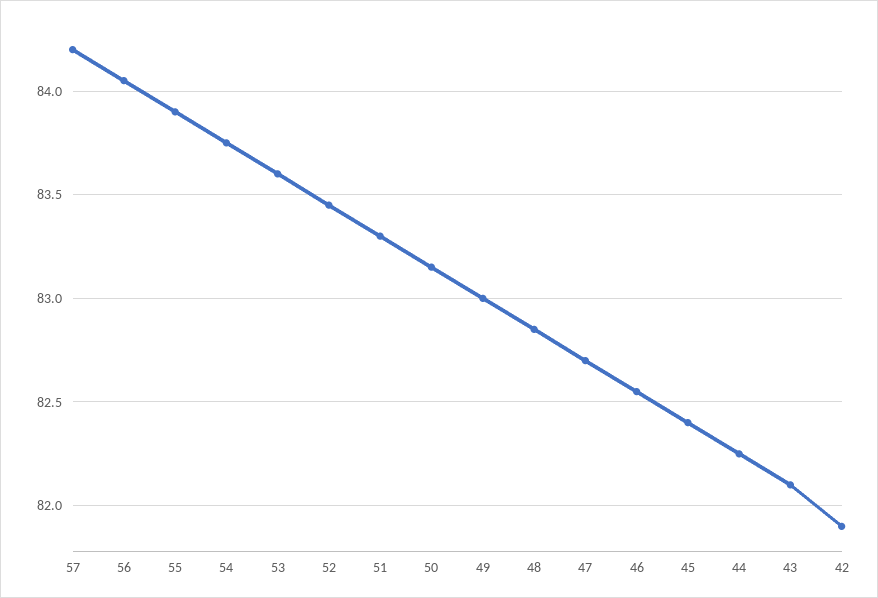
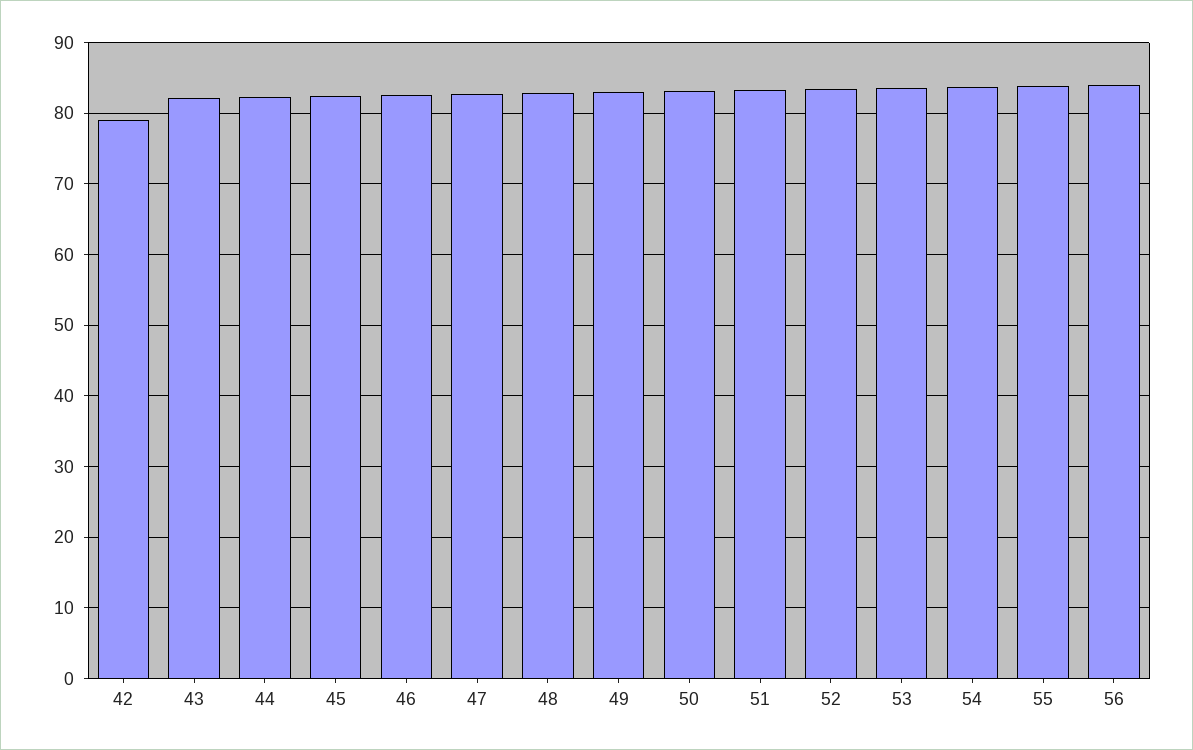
  {
-   "57": 84.2,
    "56": 84.05,
    "55": 83.9,
    "54": 83.75,
    "53": 83.6,
    "52": 83.45,
    "51": 83.3,
    "50": 83.15,
    "49": 83,
    "48": 82.85,
    "47": 82.7,
    "46": 82.55,
    "45": 82.4,
    "44": 82.25,
    "43": 82.1,
-   "42": 81.9
+   "42": 79
  }

